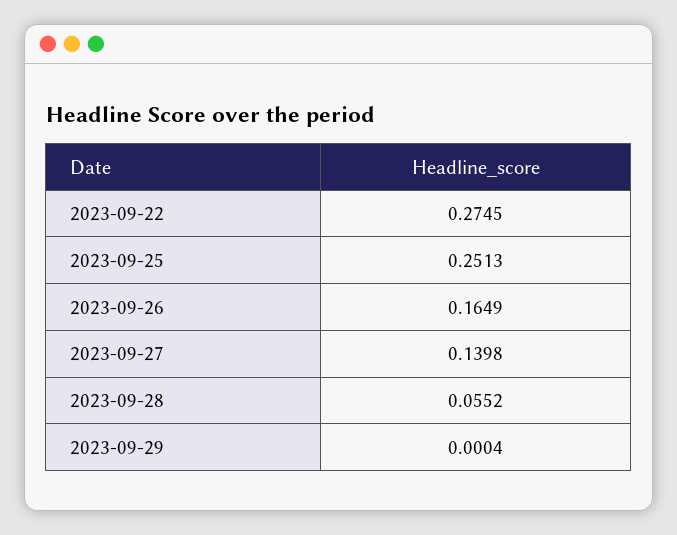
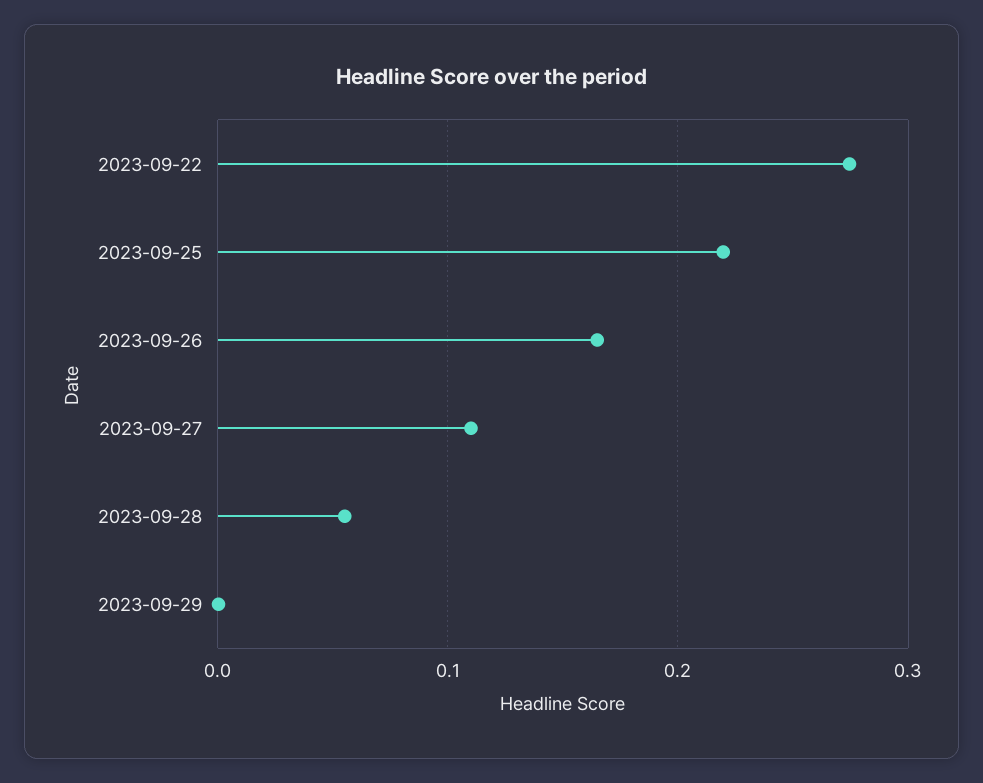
  {
    "2023-09-22": 0.2745,
-   "2023-09-25": 0.2513,
+   "2023-09-25": 0.22,
    "2023-09-26": 0.1649,
-   "2023-09-27": 0.1398,
+   "2023-09-27": 0.11,
    "2023-09-28": 0.0552,
    "2023-09-29": 0.0004
  }

